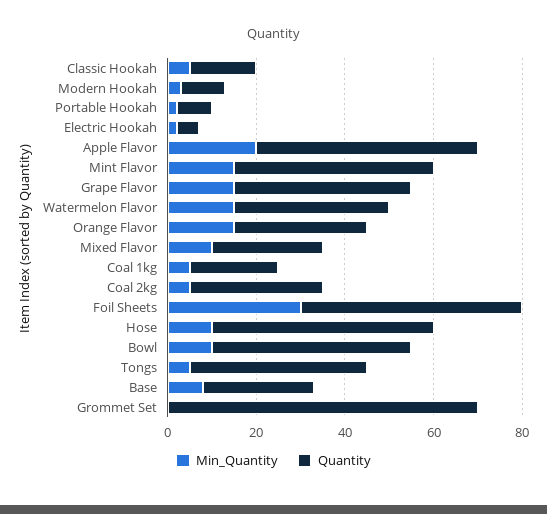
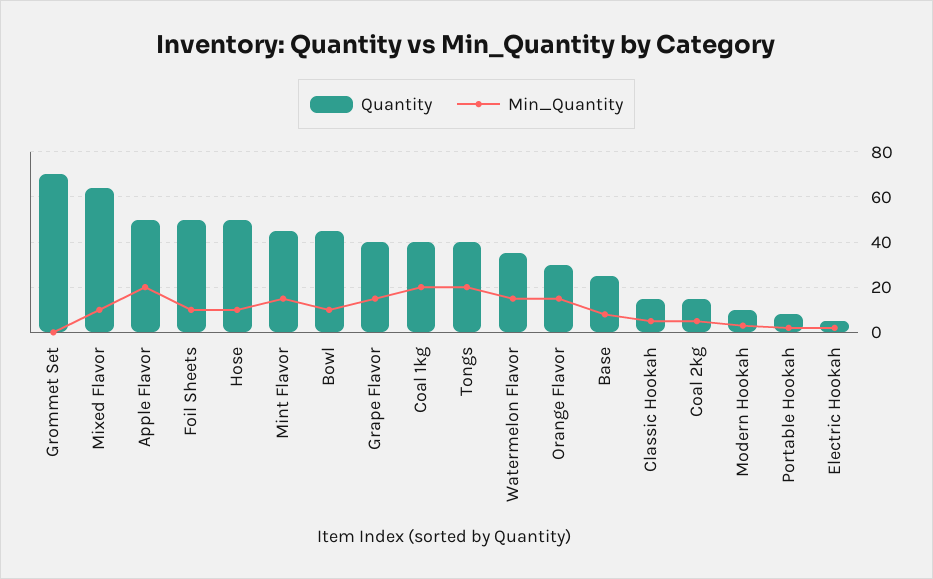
  {
    "Min_Quantity": {
      "Classic Hookah": 5,
      "Modern Hookah": 5,
      "Portable Hookah": 0,
      "Electric Hookah": 0,
      "Apple Flavor": 20,
      "Mint Flavor": 15,
      "Grape Flavor": 15,
      "Watermelon Flavor": 15,
      "Orange Flavor": 15,
      "Mixed Flavor": 10,
-     "Coal 1kg": 5,
+     "Coal 1kg": 20,
      "Coal 2kg": 5,
-     "Foil Sheets": 30,
+     "Foil Sheets": 10,
      "Hose": 10,
      "Bowl": 10,
-     "Tongs": 5,
+     "Tongs": 20,
      "Base": 10,
      "Grommet Set": 0
    },
    "Quantity": {
      "Classic Hookah": 15,
      "Modern Hookah": 10,
      "Portable Hookah": 10,
      "Electric Hookah": 5,
      "Apple Flavor": 50,
      "Mint Flavor": 45,
      "Grape Flavor": 40,
      "Watermelon Flavor": 35,
      "Orange Flavor": 30,
-     "Mixed Flavor": 25,
+     "Mixed Flavor": 65,
-     "Coal 1kg": 20,
+     "Coal 1kg": 40,
-     "Coal 2kg": 30,
+     "Coal 2kg": 15,
      "Foil Sheets": 50,
      "Hose": 50,
      "Bowl": 45,
      "Tongs": 40,
      "Base": 25,
      "Grommet Set": 70
    }
  }

